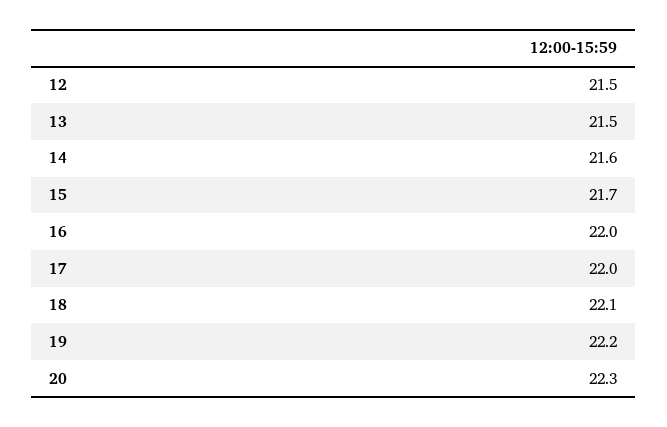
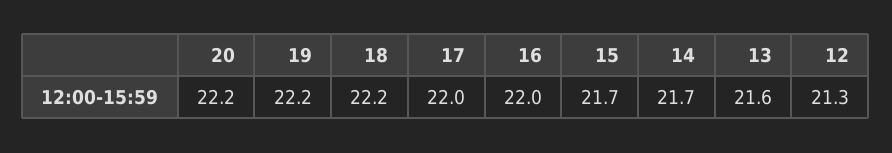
  {
-   "12": 21.5,
+   "12": 21.3,
-   "13": 21.5,
+   "13": 21.6,
-   "14": 21.6,
+   "14": 21.7,
    "15": 21.7,
    "16": 22,
    "17": 22,
-   "18": 22.1,
+   "18": 22.2,
    "19": 22.2,
-   "20": 22.3
+   "20": 22.2
  }

